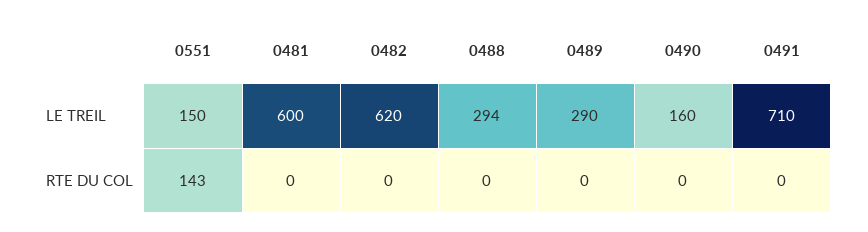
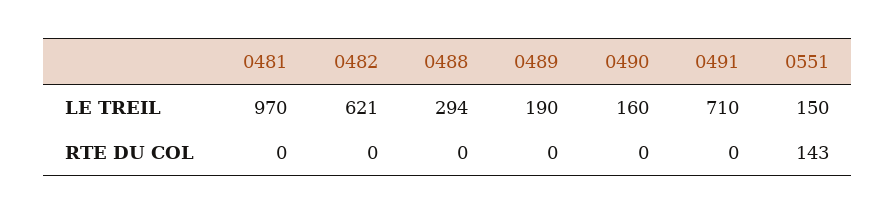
  {
    "0551": {
      "LE TREIL": 150,
      "RTE DU COL": 143
    },
    "0481": {
-     "LE TREIL": 600,
+     "LE TREIL": 970,
      "RTE DU COL": 0
    },
    "0482": {
-     "LE TREIL": 620,
+     "LE TREIL": 621,
      "RTE DU COL": 0
    },
    "0488": {
      "LE TREIL": 294,
      "RTE DU COL": 0
    },
    "0489": {
-     "LE TREIL": 290,
+     "LE TREIL": 190,
      "RTE DU COL": 0
    },
    "0490": {
      "LE TREIL": 160,
      "RTE DU COL": 0
    },
    "0491": {
      "LE TREIL": 710,
      "RTE DU COL": 0
    }
  }

